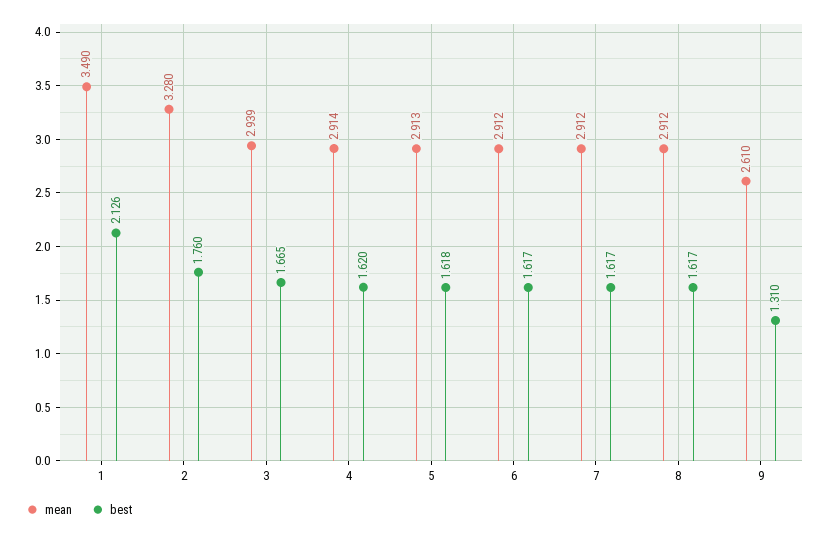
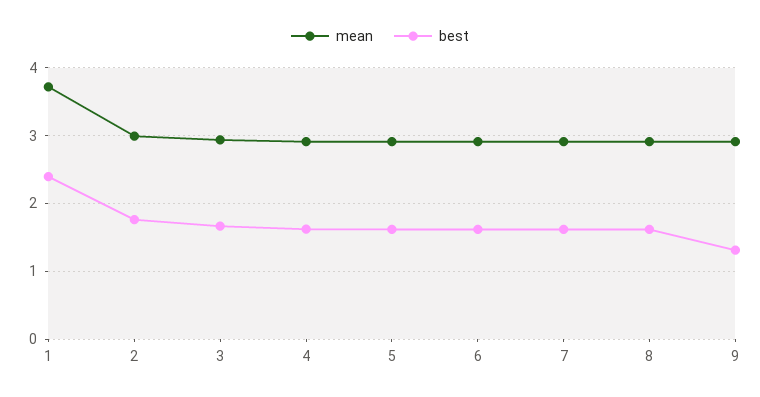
  {
    "mean": {
-     "1": 3.49,
+     "1": 3.7,
-     "2": 3.28,
+     "2": 3,
      "3": 2.939,
      "4": 2.914,
      "5": 2.913,
      "6": 2.912,
      "7": 2.912,
      "8": 2.912,
-     "9": 2.61
+     "9": 2.9
    },
    "best": {
-     "1": 2.126,
+     "1": 2.4,
      "2": 1.76,
      "3": 1.665,
      "4": 1.62,
      "5": 1.618,
      "6": 1.617,
      "7": 1.617,
      "8": 1.617,
      "9": 1.31
    }
  }

